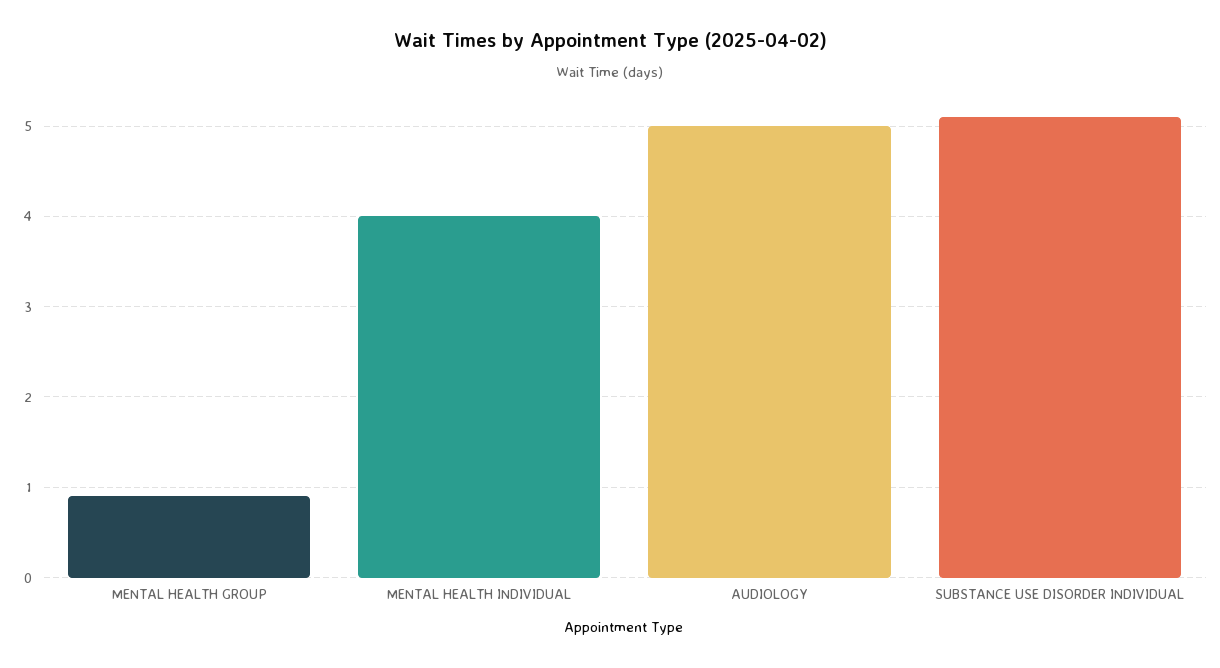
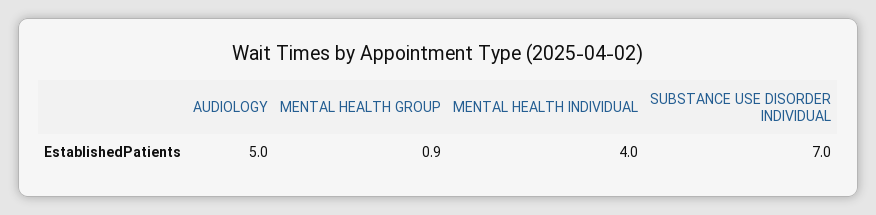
  {
    "MENTAL HEALTH GROUP": 0.9,
    "MENTAL HEALTH INDIVIDUAL": 4,
    "AUDIOLOGY": 5,
-   "SUBSTANCE USE DISORDER INDIVIDUAL": 5.1
+   "SUBSTANCE USE DISORDER INDIVIDUAL": 7
  }

